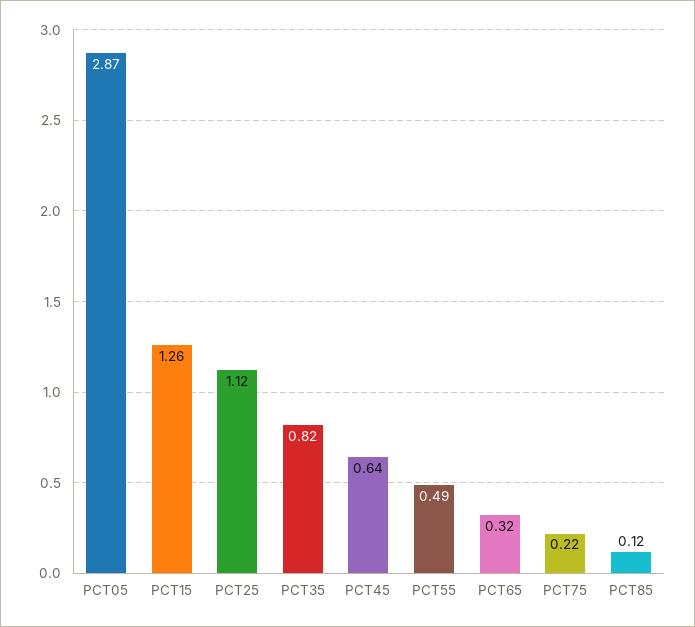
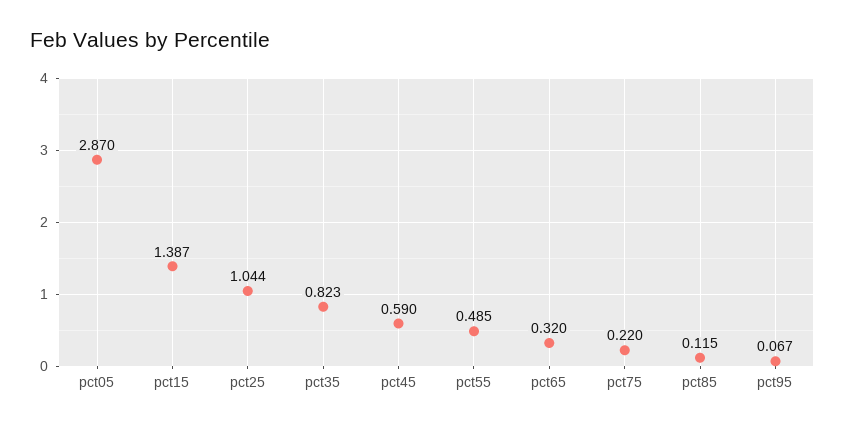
  {
    "PCT05": 2.87,
-   "PCT15": 1.26,
+   "PCT15": 1.387,
-   "PCT25": 1.12,
+   "PCT25": 1.044,
    "PCT35": 0.823,
-   "PCT45": 0.64,
+   "PCT45": 0.59,
    "PCT55": 0.485,
    "PCT65": 0.32,
    "PCT75": 0.22,
-   "PCT85": 0.115
+   "PCT85": 0.115,
+   "pct95": 0.067
  }

